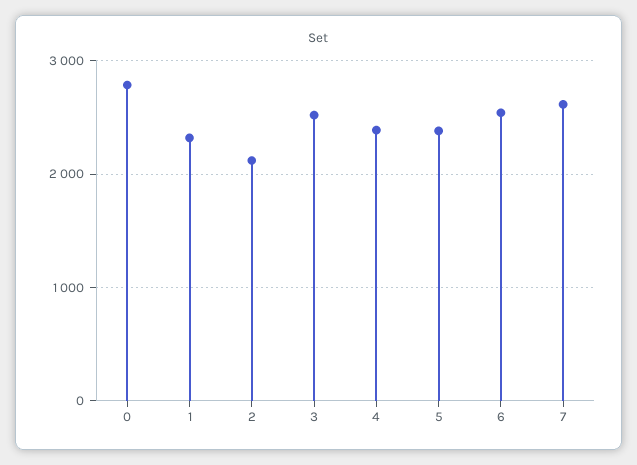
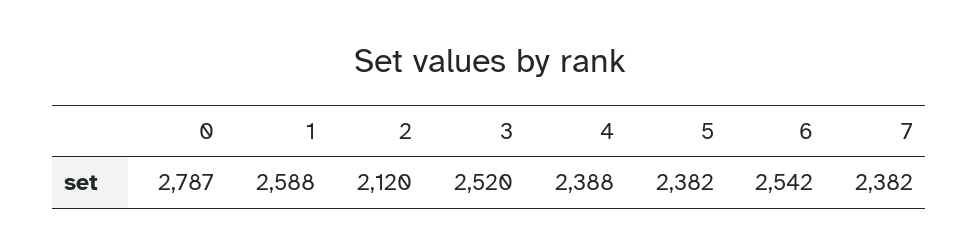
  {
    "0": 2787,
-   "1": 2300,
+   "1": 2588,
    "2": 2120,
    "3": 2520,
    "4": 2388,
    "5": 2382,
    "6": 2542,
-   "7": 2600
+   "7": 2382
  }

